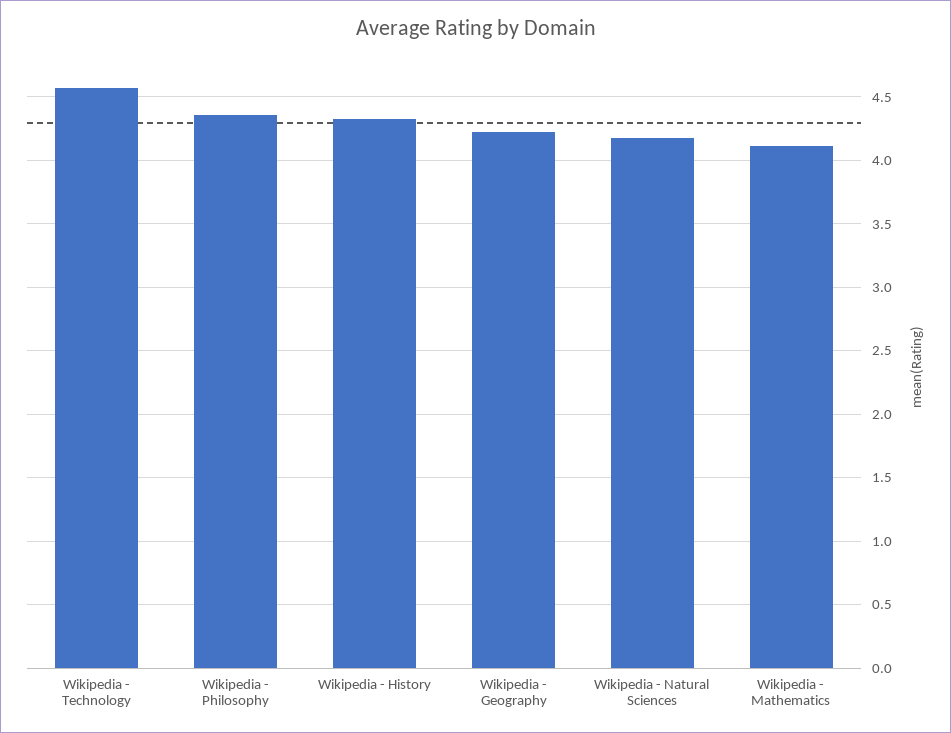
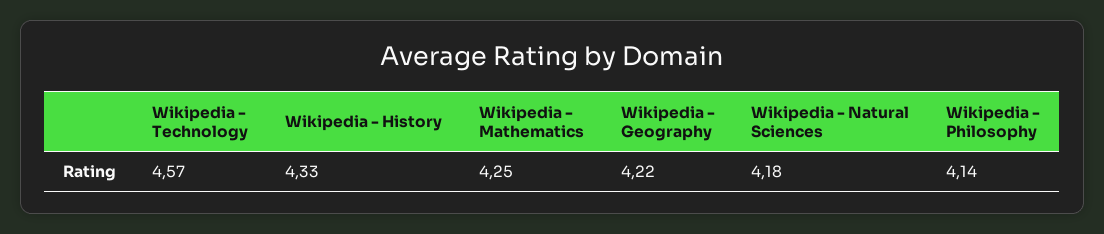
  {
    "Wikipedia - Technology": 4.57,
-   "Wikipedia - Philosophy": 4.35,
+   "Wikipedia - Philosophy": 4.14,
    "Wikipedia - History": 4.33,
    "Wikipedia - Geography": 4.22,
    "Wikipedia - Natural Sciences": 4.18,
-   "Wikipedia - Mathematics": 4.1
+   "Wikipedia - Mathematics": 4.25
  }

